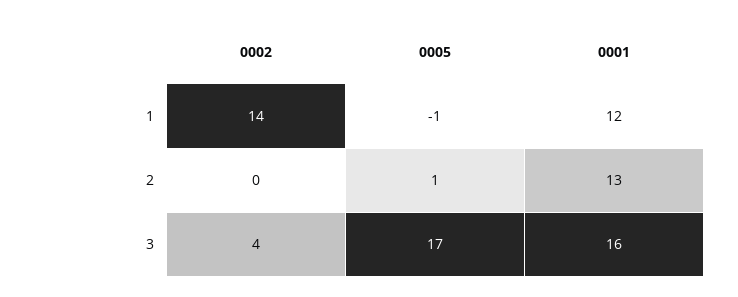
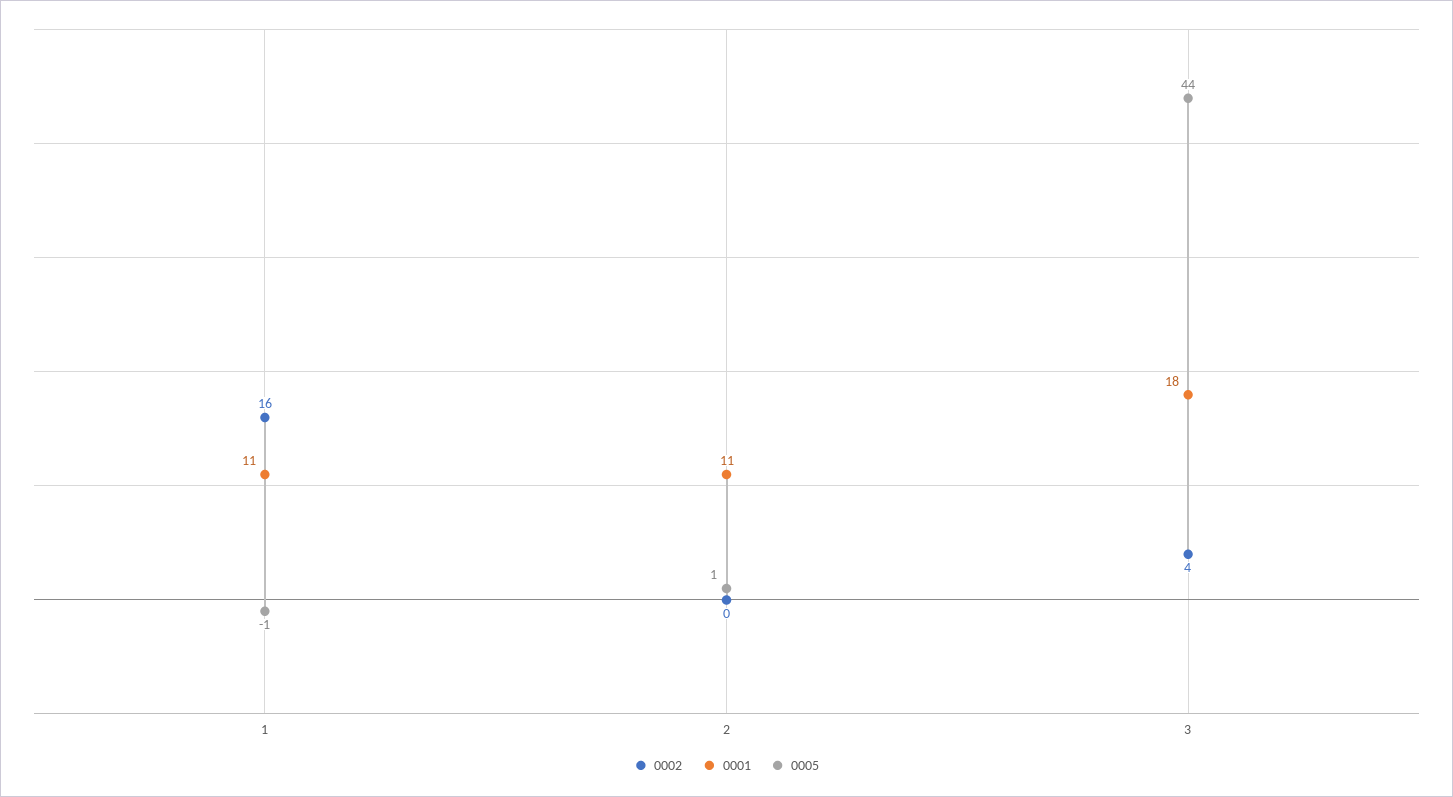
  {
    "0002": {
-     "1": 14,
+     "1": 16,
      "2": 0,
      "3": 4
    },
    "0005": {
      "1": -1,
      "2": 1,
-     "3": 17
+     "3": 44
    },
    "0001": {
-     "1": 12,
+     "1": 11,
-     "2": 13,
+     "2": 11,
-     "3": 16
+     "3": 18
    }
  }

